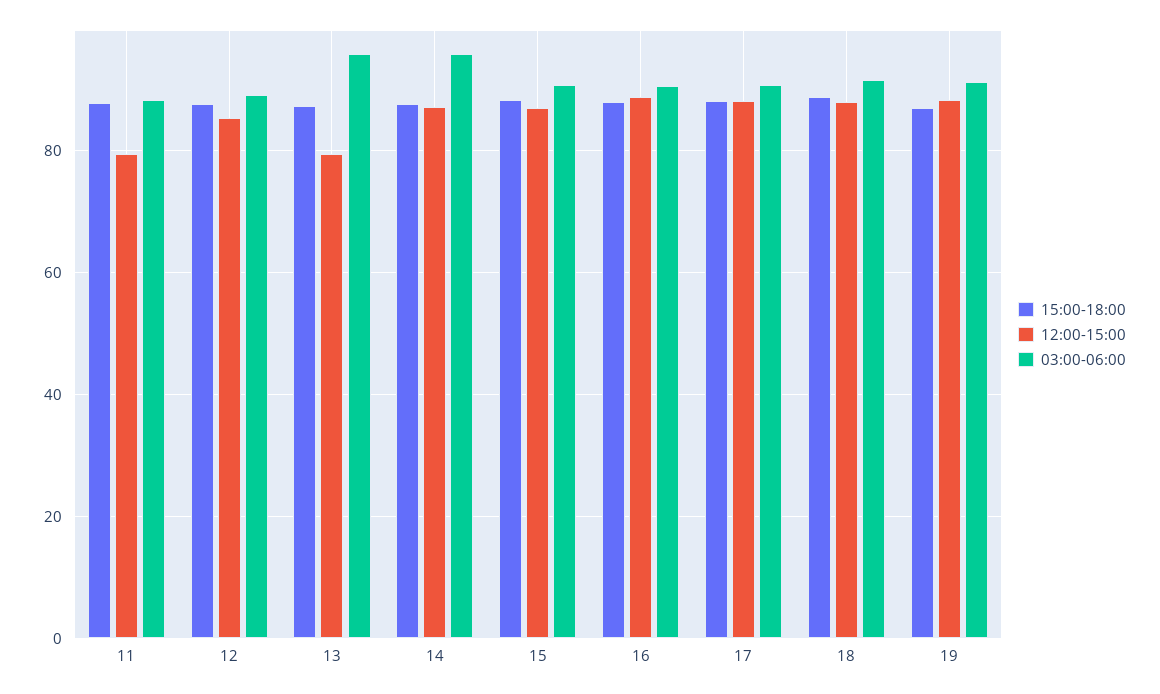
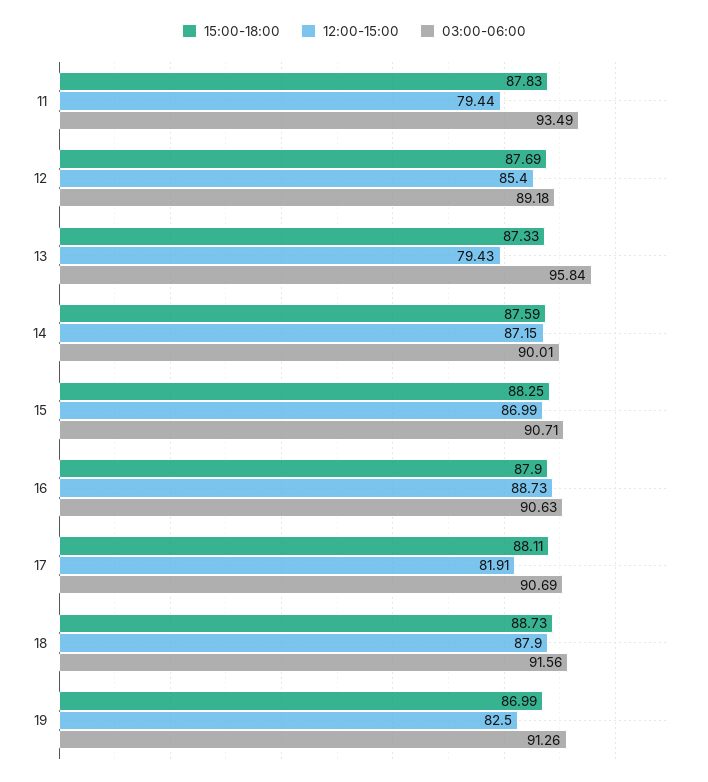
  {
    "15:00-18:00": {
      "11": 87.83,
      "12": 87.69,
      "13": 87.33,
      "14": 87.59,
      "15": 88.25,
      "16": 87.9,
      "17": 88.11,
      "18": 88.73,
      "19": 86.99
    },
    "12:00-15:00": {
      "11": 79.44,
      "12": 85.4,
      "13": 79.43,
      "14": 87.15,
      "15": 86.99,
      "16": 88.73,
-     "17": 88,
+     "17": 81.91,
      "18": 87.9,
-     "19": 88
+     "19": 82.5
    },
    "03:00-06:00": {
-     "11": 88,
+     "11": 93.49,
      "12": 89.18,
      "13": 95.84,
-     "14": 96,
+     "14": 90.01,
      "15": 90.71,
      "16": 90.63,
      "17": 90.69,
      "18": 91.56,
      "19": 91.26
    }
  }

